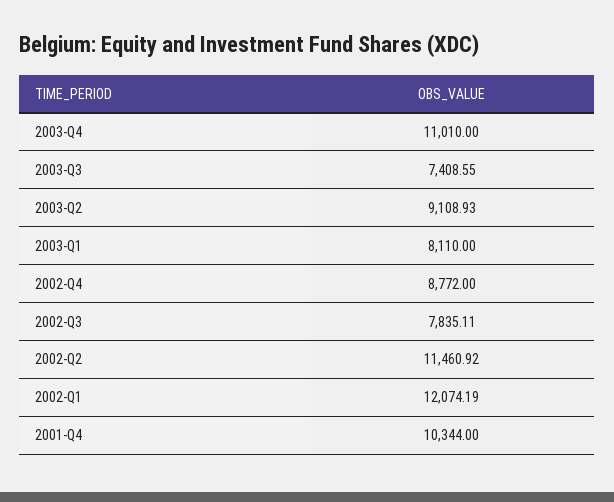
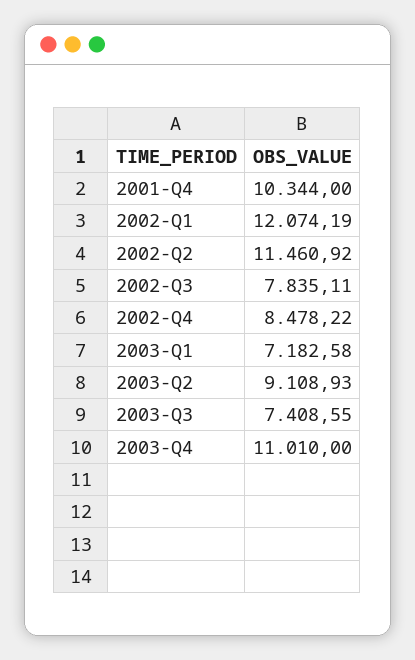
  {
    "2003-Q4": 11010,
    "2003-Q3": 7408.55,
    "2003-Q2": 9108.93,
-   "2003-Q1": 8110,
+   "2003-Q1": 7182.58,
-   "2002-Q4": 8772,
+   "2002-Q4": 8478.22,
    "2002-Q3": 7835.11,
    "2002-Q2": 11460.92,
    "2002-Q1": 12074.19,
    "2001-Q4": 10344
  }

